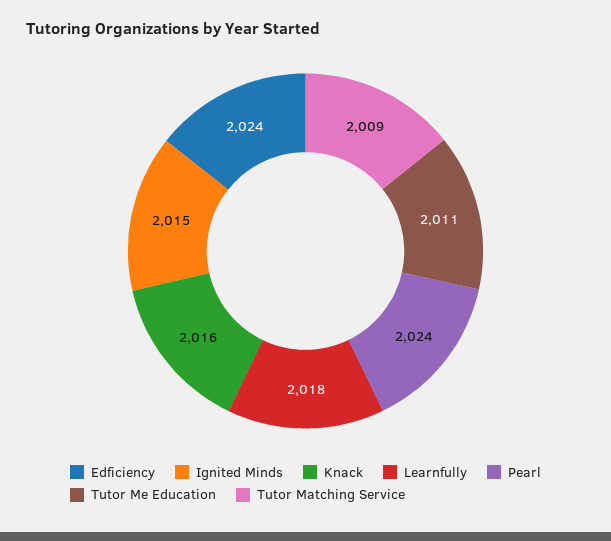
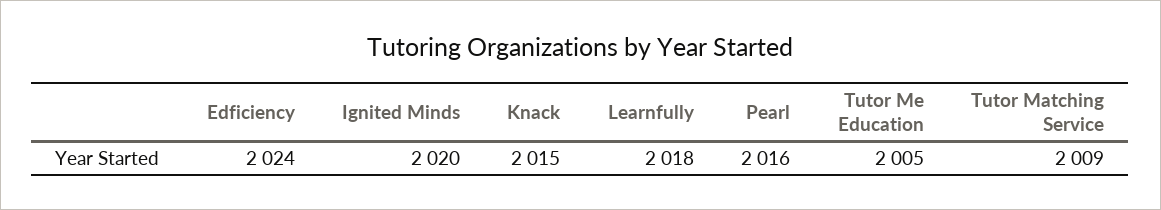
  {
    "Edficiency": 2024,
-   "Ignited Minds": 2015,
+   "Ignited Minds": 2020,
-   "Knack": 2016,
+   "Knack": 2015,
    "Learnfully": 2018,
-   "Pearl": 2024,
+   "Pearl": 2016,
-   "Tutor Me Education": 2011,
+   "Tutor Me Education": 2005,
    "Tutor Matching Service": 2009
  }

